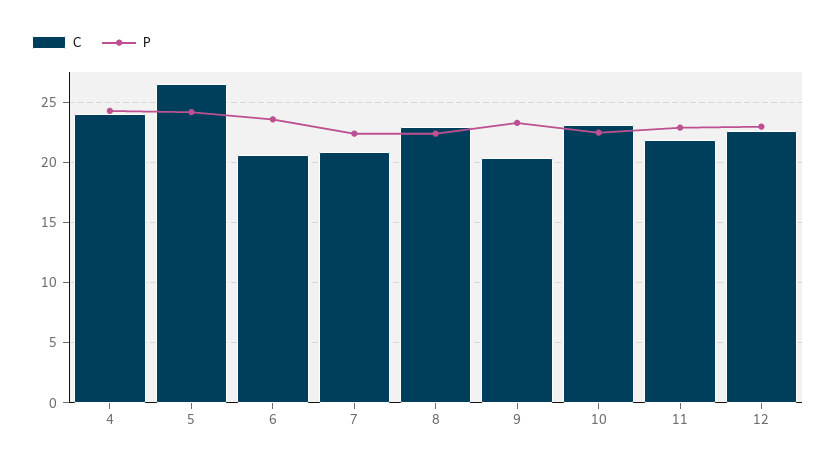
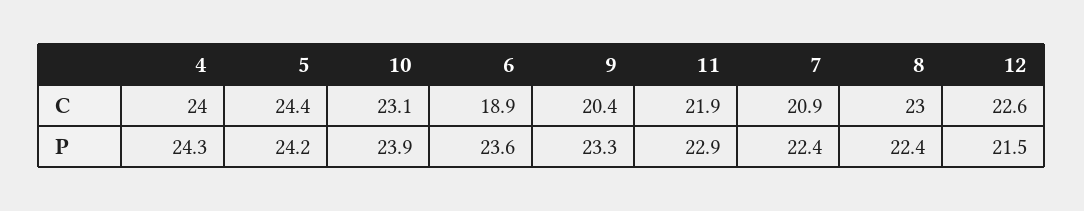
  {
    "C": {
      "4": 24,
-     "5": 26.5,
+     "5": 24.4,
-     "6": 20.5,
+     "6": 18.9,
      "7": 20.9,
      "8": 23,
      "9": 20.4,
      "10": 23.1,
      "11": 21.9,
      "12": 22.6
    },
    "P": {
      "4": 24.3,
      "5": 24.2,
      "6": 23.6,
      "7": 22.4,
      "8": 22.4,
      "9": 23.3,
-     "10": 22.5,
+     "10": 23.9,
      "11": 22.9,
-     "12": 23
+     "12": 21.5
    }
  }

